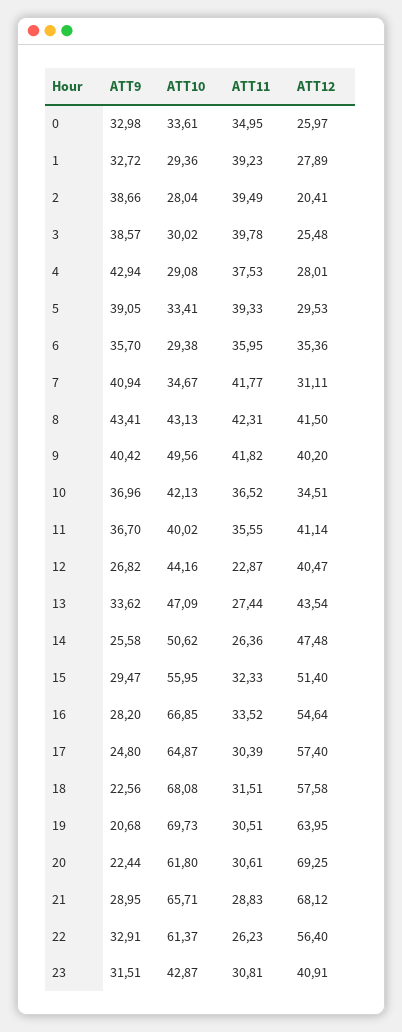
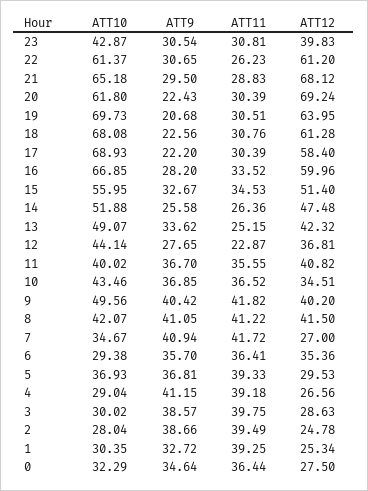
  {
    "ATT9": {
-     "0": 32.98,
+     "0": 34.64,
      "1": 32.72,
      "2": 38.66,
      "3": 38.57,
-     "4": 42.94,
+     "4": 41.15,
-     "5": 39.05,
+     "5": 36.81,
      "6": 35.7,
      "7": 40.94,
-     "8": 43.41,
+     "8": 41.05,
      "9": 40.42,
-     "10": 36.96,
+     "10": 36.85,
      "11": 36.7,
-     "12": 26.82,
+     "12": 27.65,
      "13": 33.62,
      "14": 25.58,
-     "15": 29.47,
+     "15": 32.67,
      "16": 28.2,
-     "17": 24.8,
+     "17": 22.2,
      "18": 22.56,
      "19": 20.68,
-     "20": 22.44,
+     "20": 22.43,
-     "21": 28.95,
+     "21": 29.5,
-     "22": 32.91,
+     "22": 30.65,
-     "23": 31.51
+     "23": 30.54
    },
    "ATT10": {
-     "0": 33.61,
+     "0": 32.29,
-     "1": 29.36,
+     "1": 30.35,
      "2": 28.04,
      "3": 30.02,
-     "4": 29.08,
+     "4": 29.04,
-     "5": 33.41,
+     "5": 36.93,
      "6": 29.38,
      "7": 34.67,
-     "8": 43.13,
+     "8": 42.07,
      "9": 49.56,
-     "10": 42.13,
+     "10": 43.46,
      "11": 40.02,
-     "12": 44.16,
+     "12": 44.14,
-     "13": 47.09,
+     "13": 49.07,
-     "14": 50.62,
+     "14": 51.88,
      "15": 55.95,
      "16": 66.85,
-     "17": 64.87,
+     "17": 68.93,
      "18": 68.08,
      "19": 69.73,
      "20": 61.8,
-     "21": 65.71,
+     "21": 65.18,
      "22": 61.37,
      "23": 42.87
    },
    "ATT11": {
-     "0": 34.95,
+     "0": 36.44,
-     "1": 39.23,
+     "1": 39.25,
      "2": 39.49,
-     "3": 39.78,
+     "3": 39.75,
-     "4": 37.53,
+     "4": 39.18,
      "5": 39.33,
-     "6": 35.95,
+     "6": 36.41,
-     "7": 41.77,
+     "7": 41.72,
-     "8": 42.31,
+     "8": 41.22,
      "9": 41.82,
      "10": 36.52,
      "11": 35.55,
      "12": 22.87,
-     "13": 27.44,
+     "13": 25.15,
      "14": 26.36,
-     "15": 32.33,
+     "15": 34.53,
      "16": 33.52,
      "17": 30.39,
-     "18": 31.51,
+     "18": 30.76,
      "19": 30.51,
-     "20": 30.61,
+     "20": 30.39,
      "21": 28.83,
      "22": 26.23,
      "23": 30.81
    },
    "ATT12": {
-     "0": 25.97,
+     "0": 27.5,
-     "1": 27.89,
+     "1": 25.34,
-     "2": 20.41,
+     "2": 24.78,
-     "3": 25.48,
+     "3": 28.63,
-     "4": 28.01,
+     "4": 26.56,
      "5": 29.53,
      "6": 35.36,
-     "7": 31.11,
+     "7": 27,
      "8": 41.5,
      "9": 40.2,
      "10": 34.51,
-     "11": 41.14,
+     "11": 40.82,
-     "12": 40.47,
+     "12": 36.81,
-     "13": 43.54,
+     "13": 42.32,
      "14": 47.48,
      "15": 51.4,
-     "16": 54.64,
+     "16": 59.96,
-     "17": 57.4,
+     "17": 58.4,
-     "18": 57.58,
+     "18": 61.28,
      "19": 63.95,
-     "20": 69.25,
+     "20": 69.24,
      "21": 68.12,
-     "22": 56.4,
+     "22": 61.2,
-     "23": 40.91
+     "23": 39.83
    }
  }

